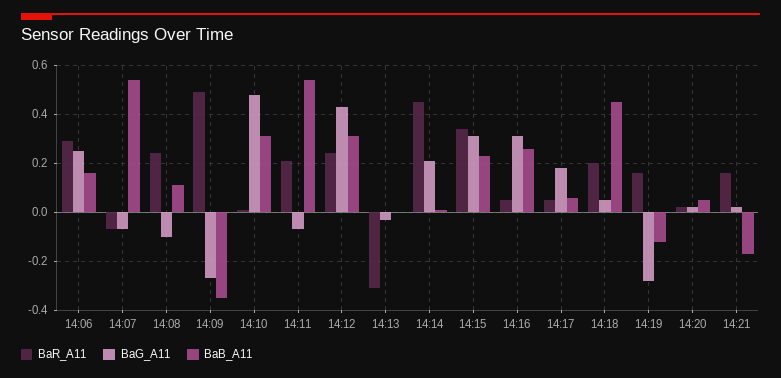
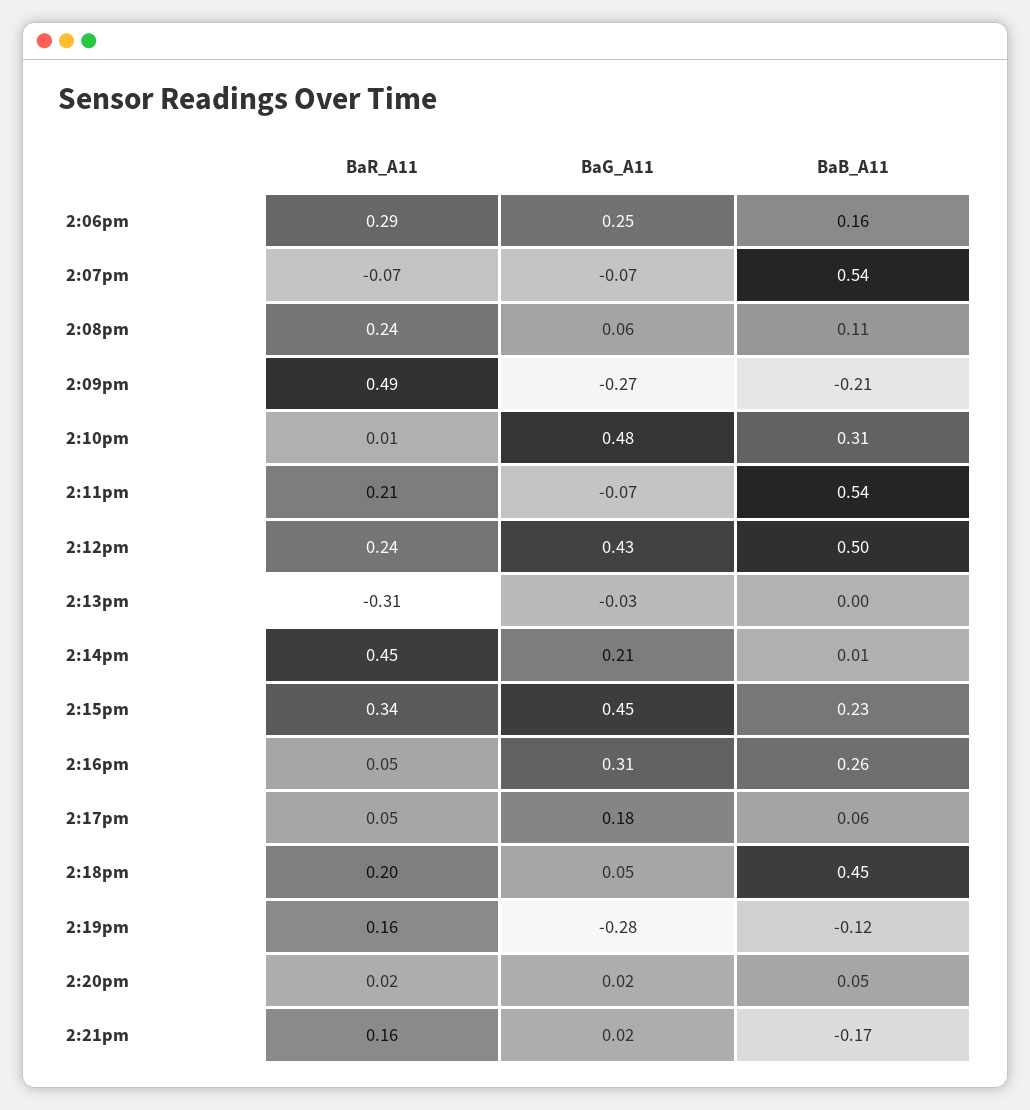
  {
    "BaR_A11": {
      "14:06": 0.29,
      "14:07": -0.07,
      "14:08": 0.24,
      "14:09": 0.49,
      "14:10": 0.01,
      "14:11": 0.21,
      "14:12": 0.24,
      "14:13": -0.31,
      "14:14": 0.45,
      "14:15": 0.34,
      "14:16": 0.05,
      "14:17": 0.05,
      "14:18": 0.2,
      "14:19": 0.16,
      "14:20": 0.02,
      "14:21": 0.16
    },
    "BaG_A11": {
      "14:06": 0.25,
      "14:07": -0.07,
-     "14:08": -0.1,
+     "14:08": 0.06,
      "14:09": -0.27,
      "14:10": 0.48,
      "14:11": -0.07,
      "14:12": 0.43,
      "14:13": -0.03,
      "14:14": 0.21,
-     "14:15": 0.3,
+     "14:15": 0.45,
      "14:16": 0.31,
      "14:17": 0.18,
      "14:18": 0.05,
      "14:19": -0.28,
      "14:20": 0.02,
      "14:21": 0.02
    },
    "BaB_A11": {
      "14:06": 0.16,
      "14:07": 0.54,
      "14:08": 0.11,
-     "14:09": -0.35,
+     "14:09": -0.21,
      "14:10": 0.31,
      "14:11": 0.54,
-     "14:12": 0.3,
+     "14:12": 0.5,
      "14:13": 0,
      "14:14": 0.01,
      "14:15": 0.23,
      "14:16": 0.26,
      "14:17": 0.06,
      "14:18": 0.45,
      "14:19": -0.12,
      "14:20": 0.05,
      "14:21": -0.17
    }
  }

